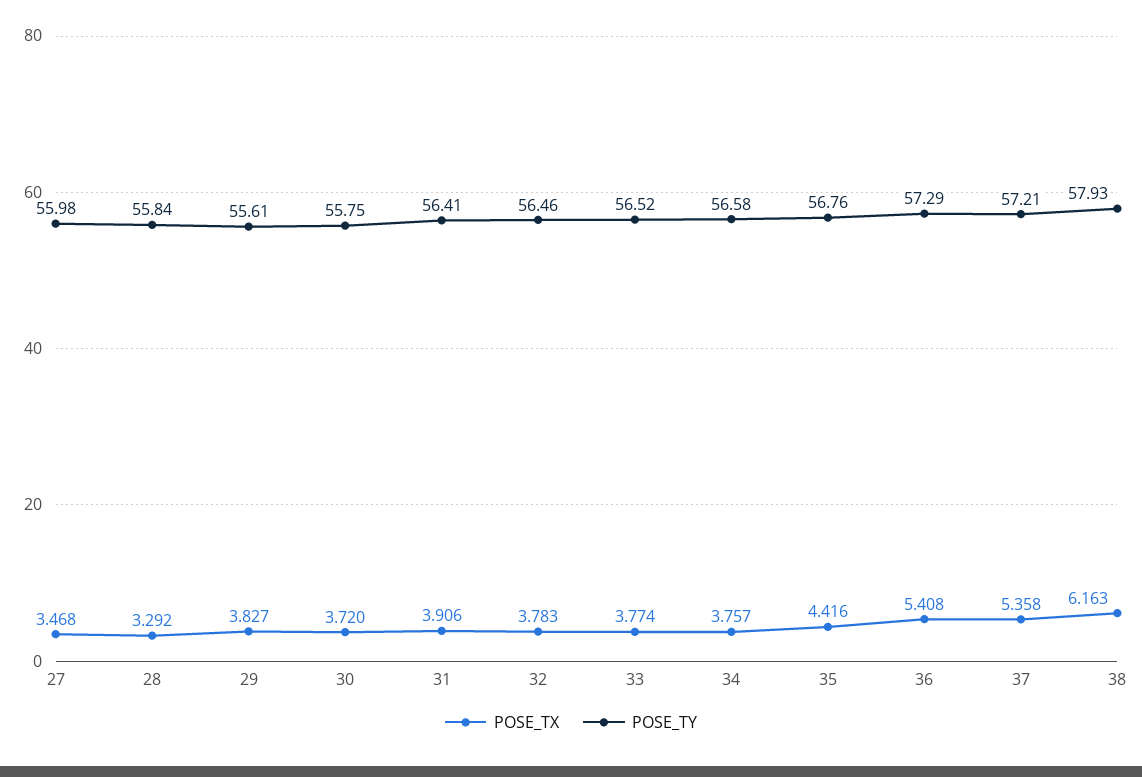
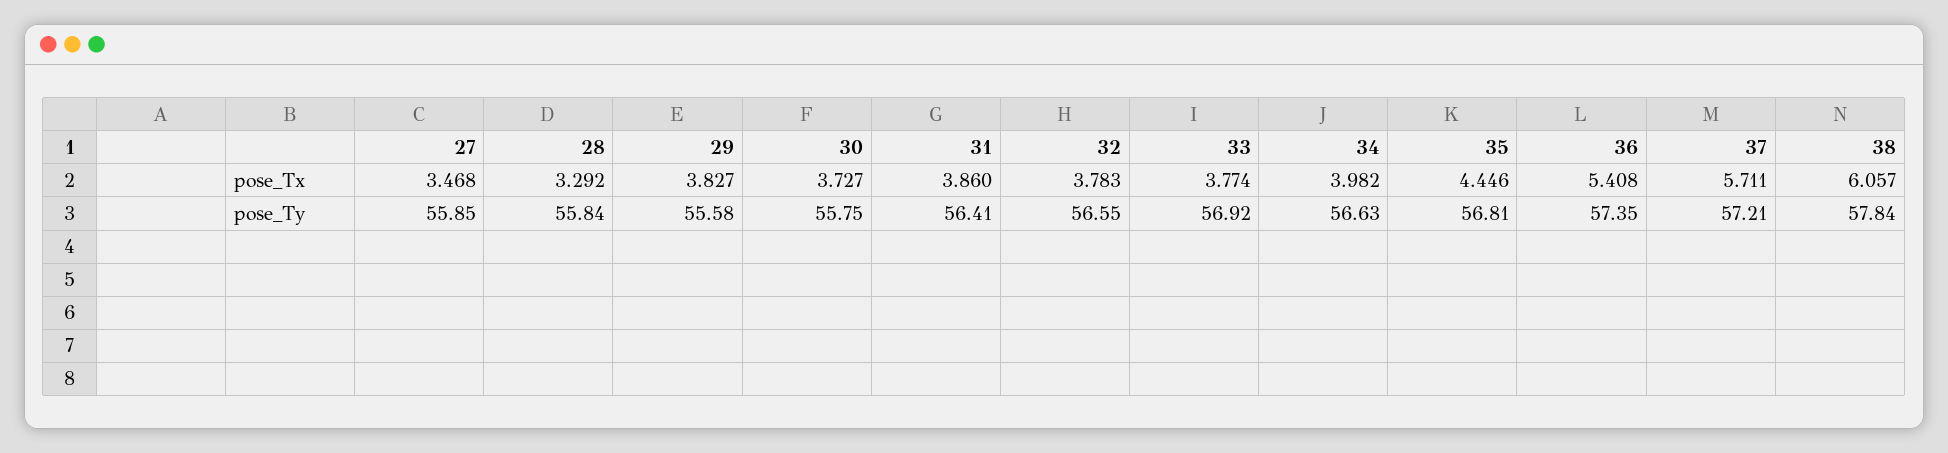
  {
    "POSE_TX": {
      "27": 3.468,
      "28": 3.292,
      "29": 3.827,
-     "30": 3.72,
+     "30": 3.727,
-     "31": 3.906,
+     "31": 3.86,
      "32": 3.783,
      "33": 3.774,
-     "34": 3.757,
+     "34": 3.982,
-     "35": 4.416,
+     "35": 4.446,
      "36": 5.408,
-     "37": 5.358,
+     "37": 5.711,
-     "38": 6.163
+     "38": 6.057
    },
    "POSE_TY": {
-     "27": 55.98,
+     "27": 55.85,
      "28": 55.84,
-     "29": 55.61,
+     "29": 55.58,
      "30": 55.75,
      "31": 56.41,
-     "32": 56.46,
+     "32": 56.55,
-     "33": 56.52,
+     "33": 56.92,
-     "34": 56.58,
+     "34": 56.63,
-     "35": 56.76,
+     "35": 56.81,
-     "36": 57.29,
+     "36": 57.35,
      "37": 57.21,
-     "38": 57.93
+     "38": 57.84
    }
  }

